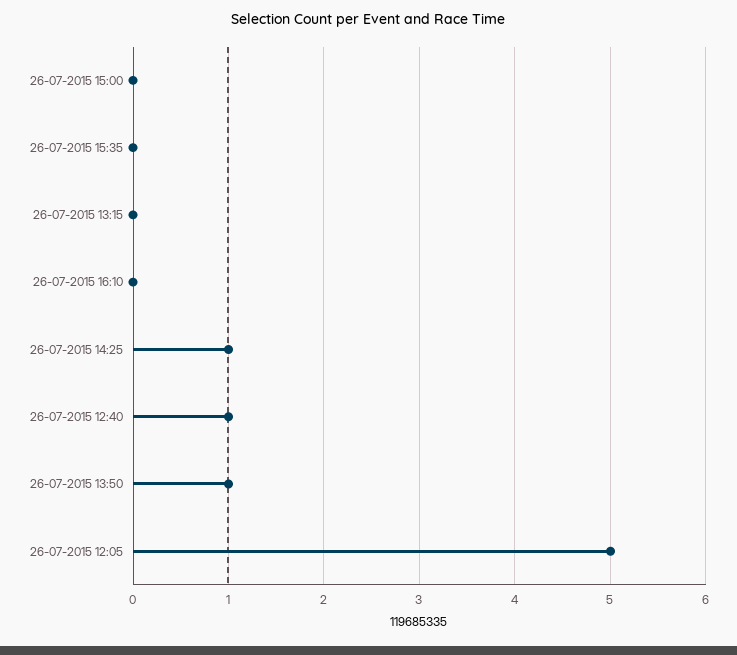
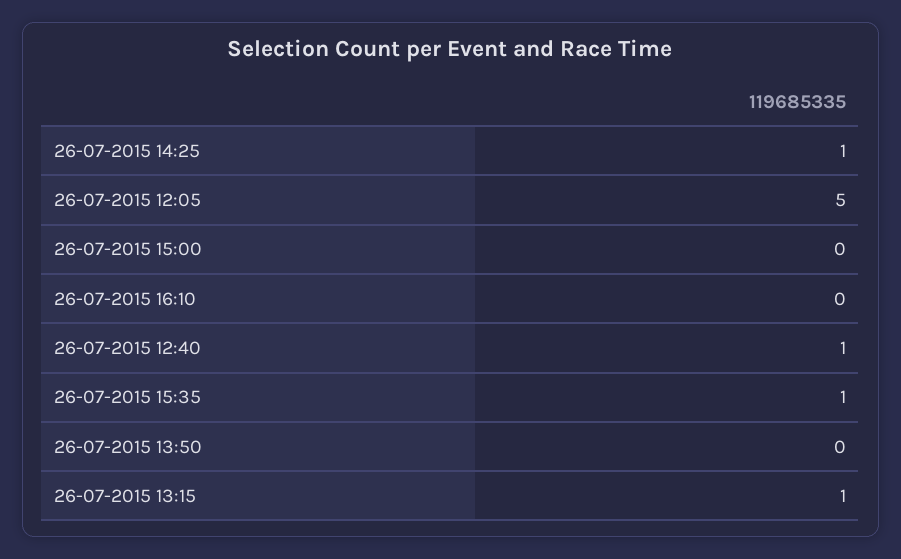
  {
    "26-07-2015 15:00": 0,
-   "26-07-2015 15:35": 0,
+   "26-07-2015 15:35": 1,
-   "26-07-2015 13:15": 0,
+   "26-07-2015 13:15": 1,
    "26-07-2015 16:10": 0,
    "26-07-2015 14:25": 1,
    "26-07-2015 12:40": 1,
-   "26-07-2015 13:50": 1,
+   "26-07-2015 13:50": 0,
    "26-07-2015 12:05": 5
  }

